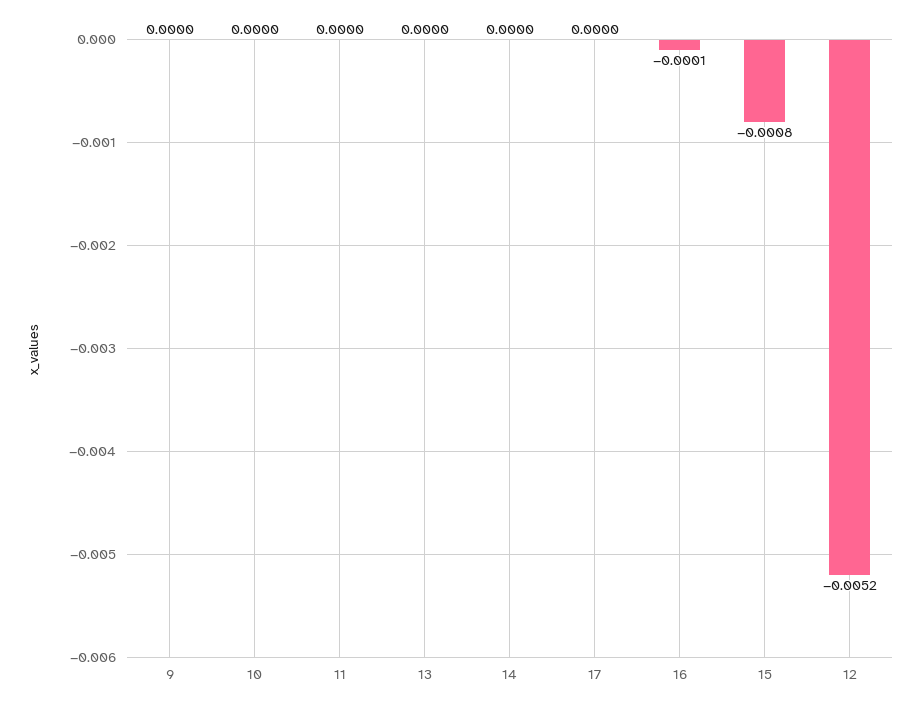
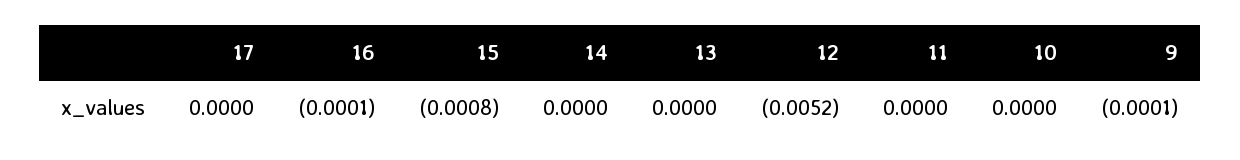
  {
-   "9": 0,
+   "9": -0.0001,
    "10": 0,
    "11": 0,
    "13": 0,
    "14": 0,
    "17": 0,
    "16": -0.0001,
    "15": -0.0008,
    "12": -0.0052
  }

